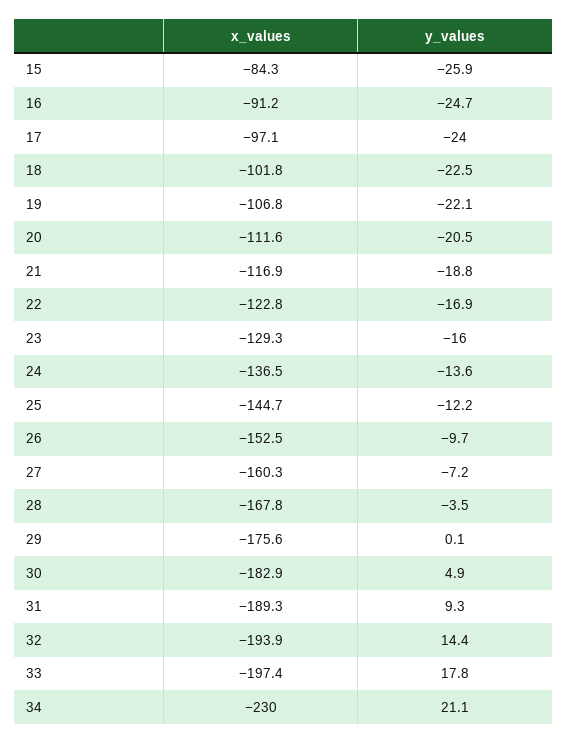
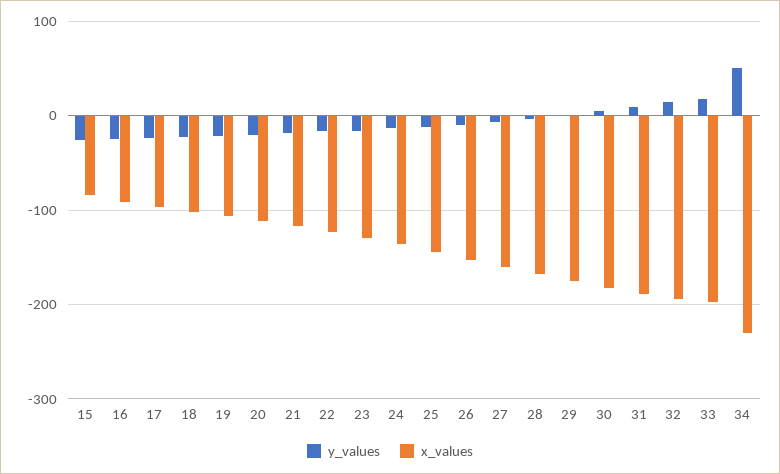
  {
    "x_values": {
      "15": -84.3,
      "16": -91.2,
      "17": -97.1,
      "18": -101.8,
      "19": -106.8,
      "20": -111.6,
      "21": -116.9,
      "22": -122.8,
      "23": -129.3,
      "24": -136.5,
      "25": -144.7,
      "26": -152.5,
      "27": -160.3,
      "28": -167.8,
      "29": -175.6,
      "30": -182.9,
      "31": -189.3,
      "32": -193.9,
      "33": -197.4,
      "34": -230
    },
    "y_values": {
      "15": -25.9,
      "16": -24.7,
      "17": -24,
      "18": -22.5,
      "19": -22.1,
      "20": -20.5,
      "21": -18.8,
      "22": -16.9,
      "23": -16,
      "24": -13.6,
      "25": -12.2,
      "26": -9.7,
      "27": -7.2,
      "28": -3.5,
      "29": 0.1,
      "30": 4.9,
      "31": 9.3,
      "32": 14.4,
      "33": 17.8,
-     "34": 21.1
+     "34": 50
    }
  }

